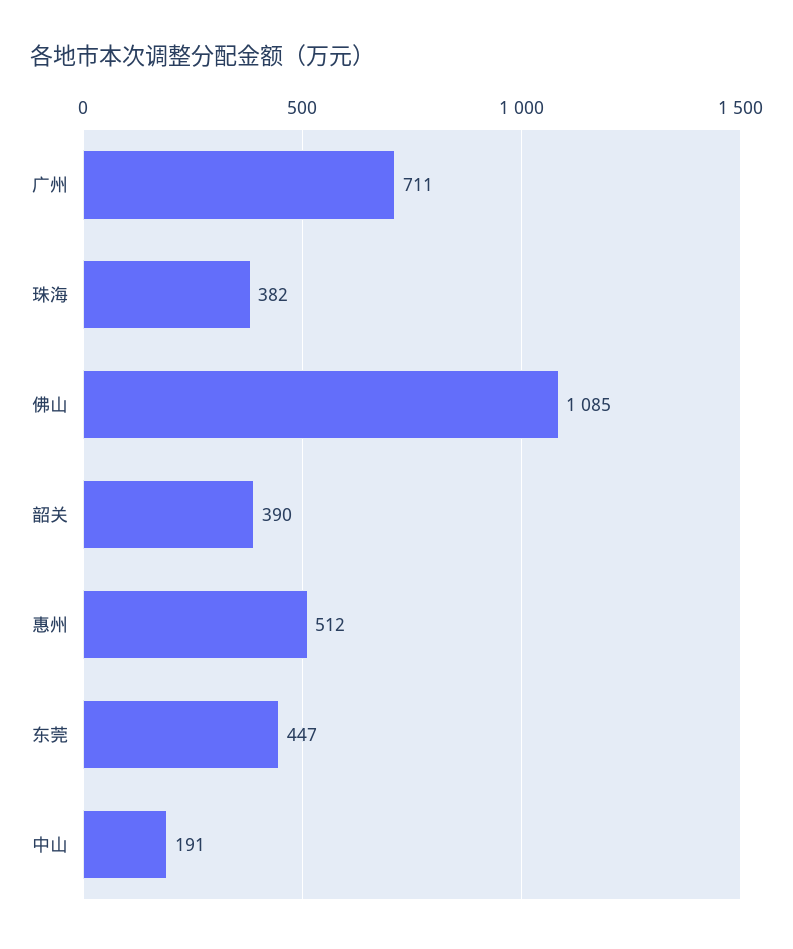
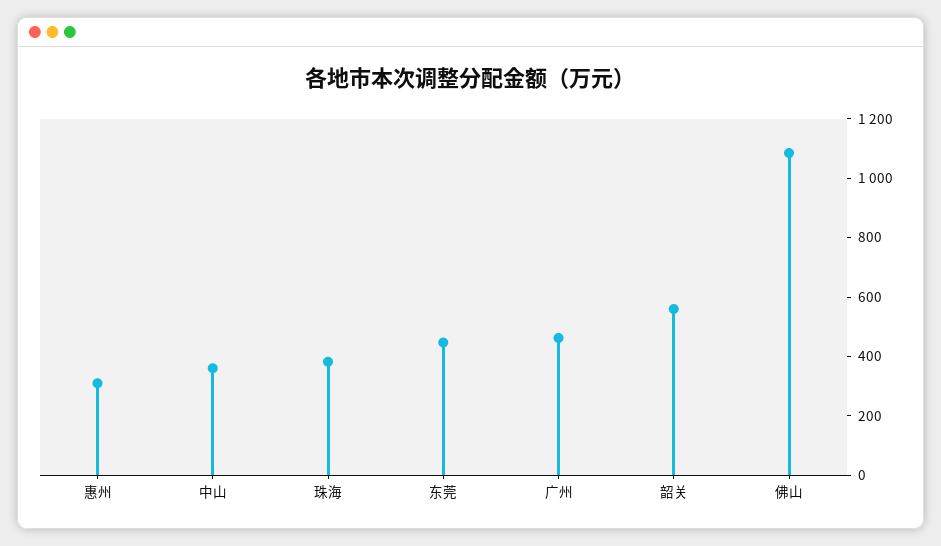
  {
-   "广州": 711,
+   "广州": 450,
    "珠海": 382,
    "佛山": 1085,
-   "韶关": 390,
+   "韶关": 550,
-   "惠州": 512,
+   "惠州": 300,
    "东莞": 447,
-   "中山": 191
+   "中山": 350
  }

